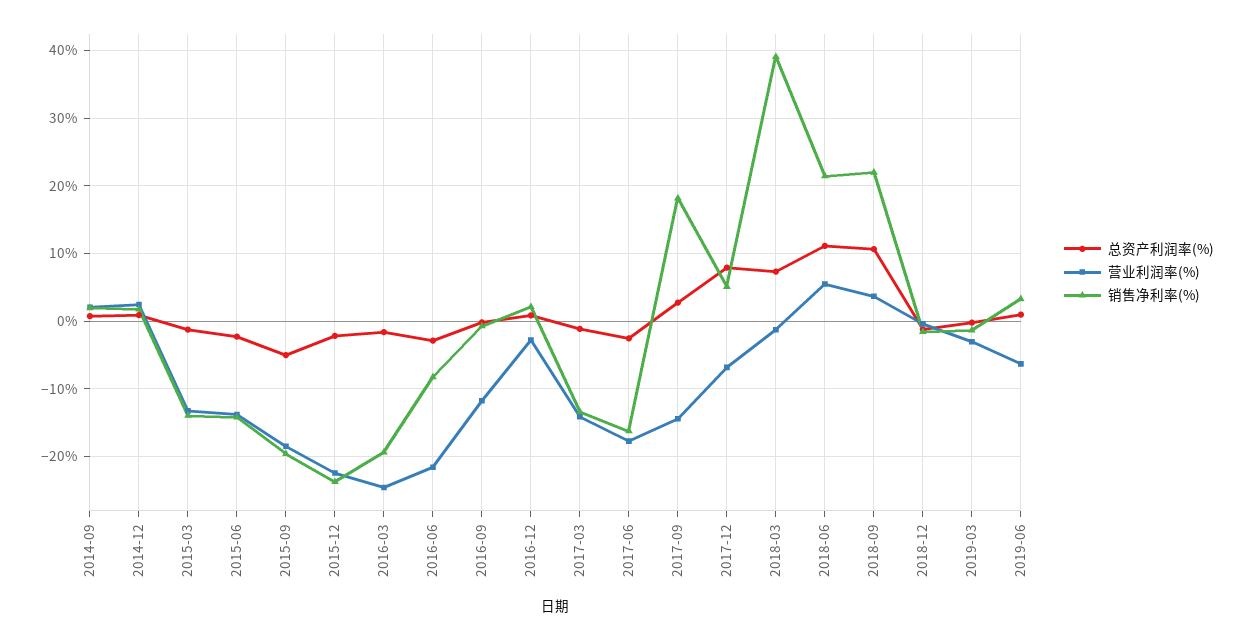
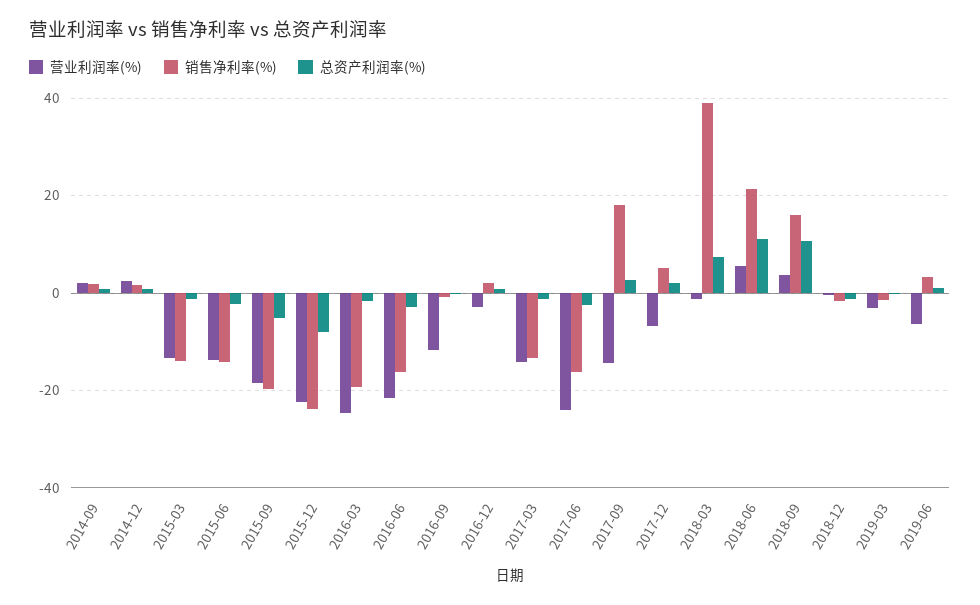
  {
    "总资产利润率(%)": {
      "2014-09": 1,
      "2014-12": 1,
      "2015-03": -1,
      "2015-06": -2,
      "2015-09": -5,
-     "2015-12": -2,
+     "2015-12": -8,
      "2016-03": -2,
      "2016-06": -3,
      "2016-09": 0,
      "2016-12": 1,
      "2017-03": -1,
      "2017-06": -3,
      "2017-09": 3,
-     "2017-12": 8,
+     "2017-12": 2,
      "2018-03": 7,
      "2018-06": 11,
      "2018-09": 11,
      "2018-12": -1,
      "2019-03": 0,
      "2019-06": 1
    },
    "营业利润率(%)": {
      "2014-09": 2,
      "2014-12": 2,
      "2015-03": -13,
      "2015-06": -14,
      "2015-09": -19,
      "2015-12": -22,
      "2016-03": -25,
      "2016-06": -22,
      "2016-09": -12,
      "2016-12": -3,
      "2017-03": -14,
-     "2017-06": -18,
+     "2017-06": -24,
      "2017-09": -14,
      "2017-12": -7,
      "2018-03": -1,
      "2018-06": 5,
      "2018-09": 4,
      "2018-12": 0,
      "2019-03": -3,
      "2019-06": -6
    },
    "销售净利率(%)": {
      "2014-09": 2,
      "2014-12": 2,
      "2015-03": -14,
      "2015-06": -14,
      "2015-09": -20,
      "2015-12": -24,
      "2016-03": -19,
-     "2016-06": -8,
+     "2016-06": -16,
      "2016-09": -1,
      "2016-12": 2,
      "2017-03": -13,
      "2017-06": -16,
      "2017-09": 18,
      "2017-12": 5,
      "2018-03": 39,
      "2018-06": 21,
-     "2018-09": 22,
+     "2018-09": 16,
      "2018-12": -2,
      "2019-03": -1,
      "2019-06": 3
    }
  }

